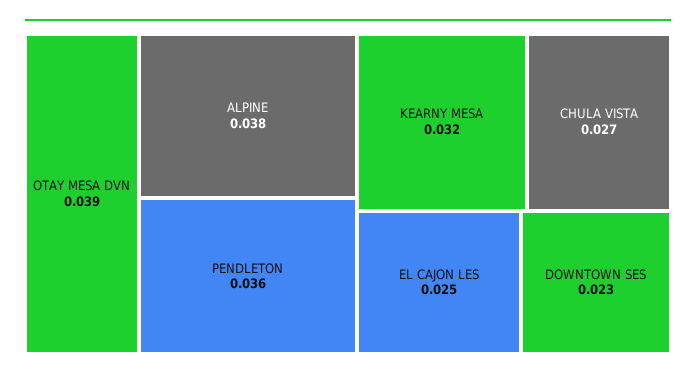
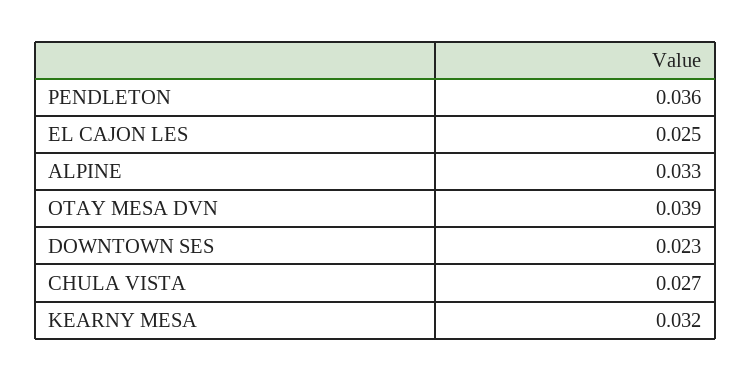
  {
    "OTAY MESA DVN": 0.039,
-   "ALPINE": 0.038,
+   "ALPINE": 0.033,
    "PENDLETON": 0.036,
    "KEARNY MESA": 0.032,
    "CHULA VISTA": 0.027,
    "EL CAJON LES": 0.025,
    "DOWNTOWN SES": 0.023
  }

